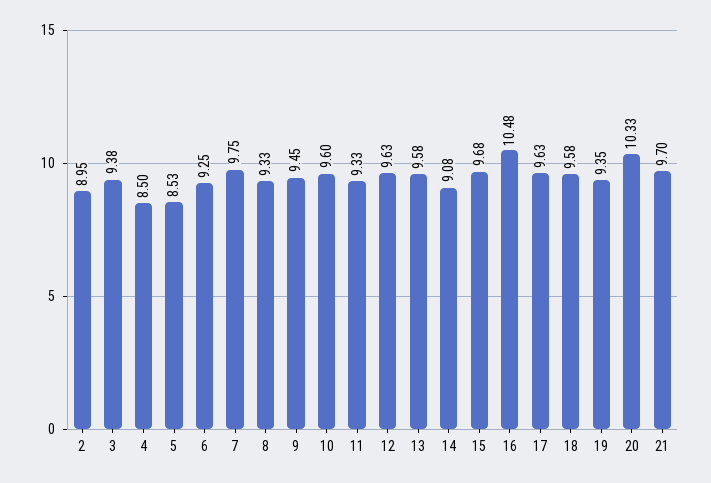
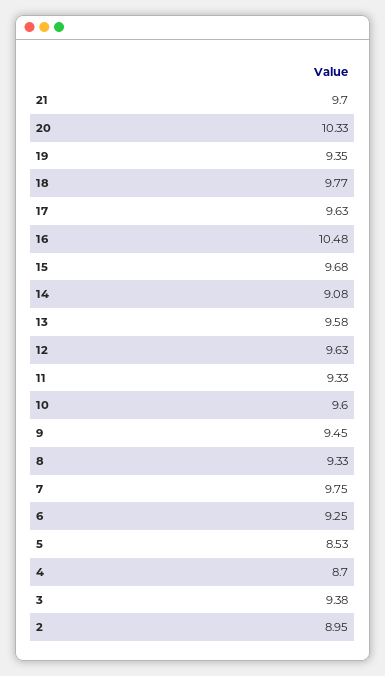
  {
    "2": 8.95,
    "3": 9.38,
-   "4": 8.5,
+   "4": 8.7,
    "5": 8.53,
    "6": 9.25,
    "7": 9.75,
    "8": 9.33,
    "9": 9.45,
    "10": 9.6,
    "11": 9.33,
    "12": 9.63,
    "13": 9.58,
    "14": 9.08,
    "15": 9.68,
    "16": 10.48,
    "17": 9.63,
-   "18": 9.58,
+   "18": 9.77,
    "19": 9.35,
    "20": 10.33,
    "21": 9.7
  }

